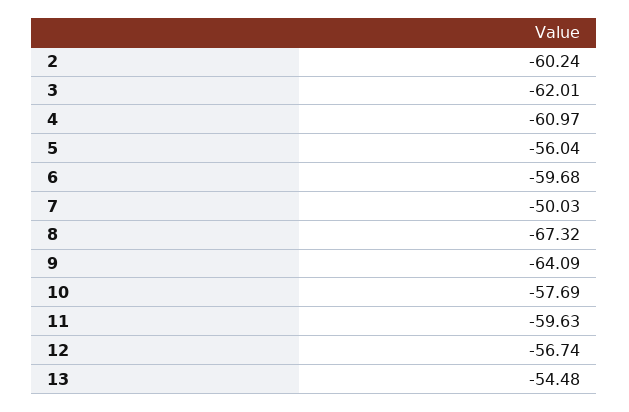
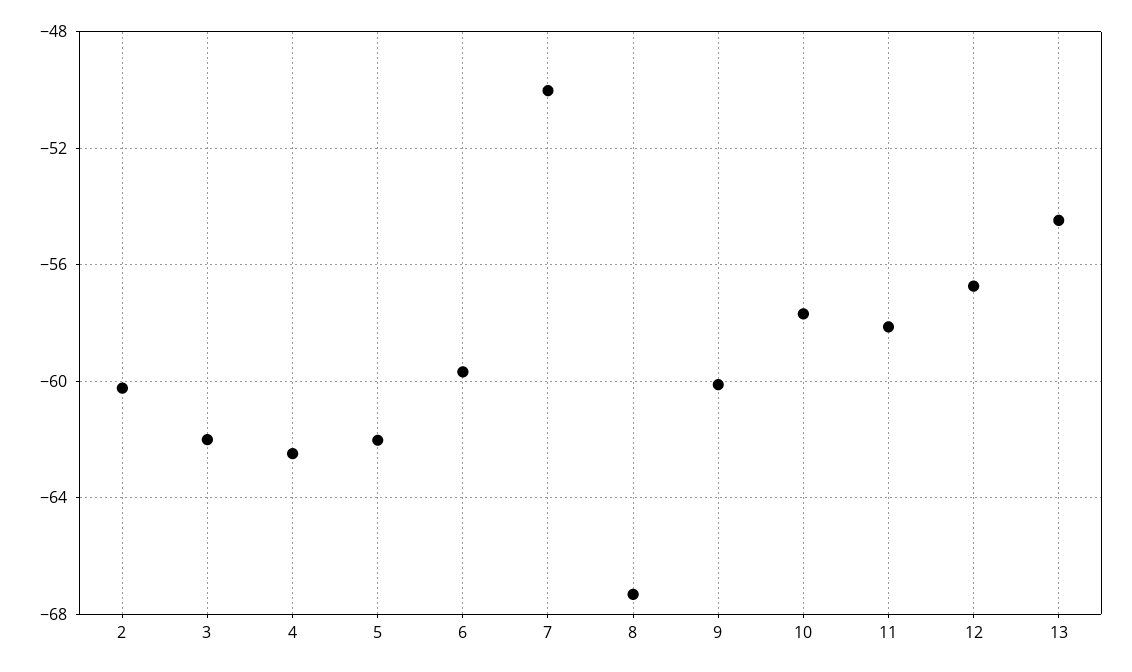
  {
    "2": -60.24,
    "3": -62.01,
-   "4": -60.97,
+   "4": -62.5,
-   "5": -56.04,
+   "5": -62,
    "6": -59.68,
    "7": -50.03,
    "8": -67.32,
-   "9": -64.09,
+   "9": -60,
    "10": -57.69,
-   "11": -59.63,
+   "11": -58,
    "12": -56.74,
    "13": -54.48
  }

